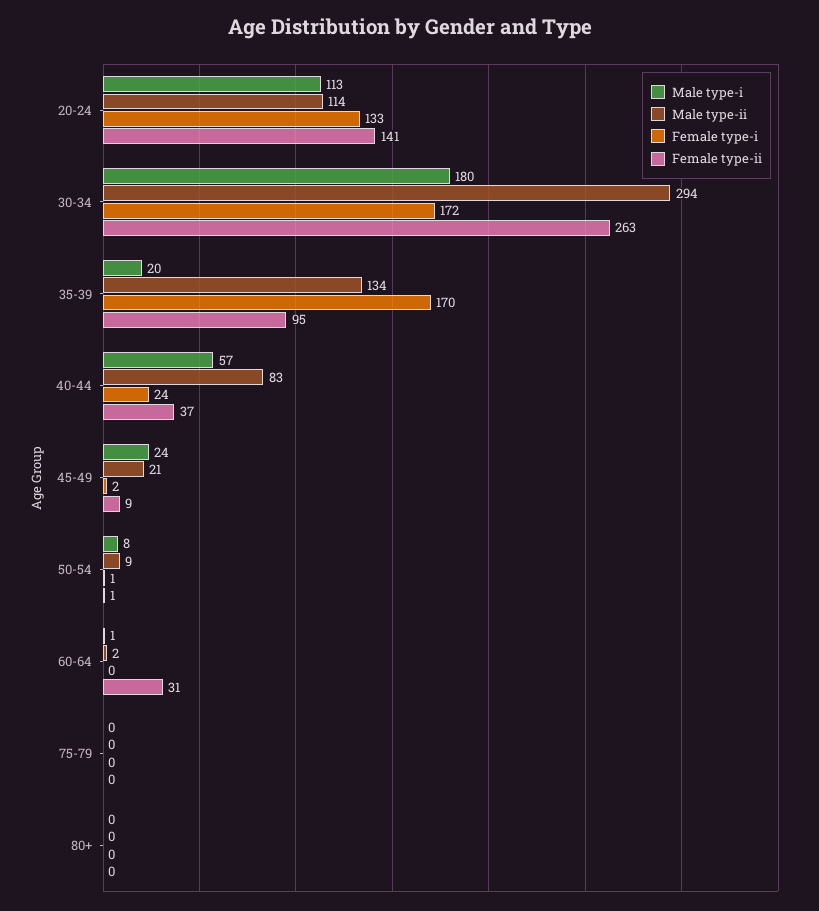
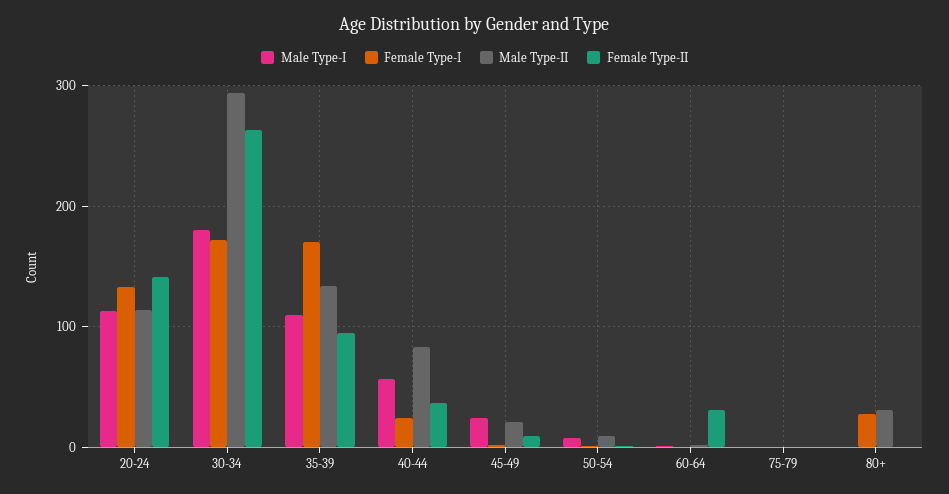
  {
    "Male type-i": {
      "20-24": 113,
      "30-34": 180,
-     "35-39": 20,
+     "35-39": 110,
      "40-44": 57,
      "45-49": 24,
      "50-54": 8,
      "60-64": 1,
      "75-79": 0,
      "80+": 0
    },
    "Male type-ii": {
      "20-24": 114,
      "30-34": 294,
      "35-39": 134,
      "40-44": 83,
      "45-49": 21,
      "50-54": 9,
      "60-64": 2,
      "75-79": 0,
-     "80+": 0
+     "80+": 30
    },
    "Female type-i": {
      "20-24": 133,
      "30-34": 172,
      "35-39": 170,
      "40-44": 24,
      "45-49": 2,
      "50-54": 1,
      "60-64": 0,
      "75-79": 0,
-     "80+": 0
+     "80+": 30
    },
    "Female type-ii": {
      "20-24": 141,
      "30-34": 263,
      "35-39": 95,
      "40-44": 37,
      "45-49": 9,
      "50-54": 1,
      "60-64": 31,
      "75-79": 0,
      "80+": 0
    }
  }

